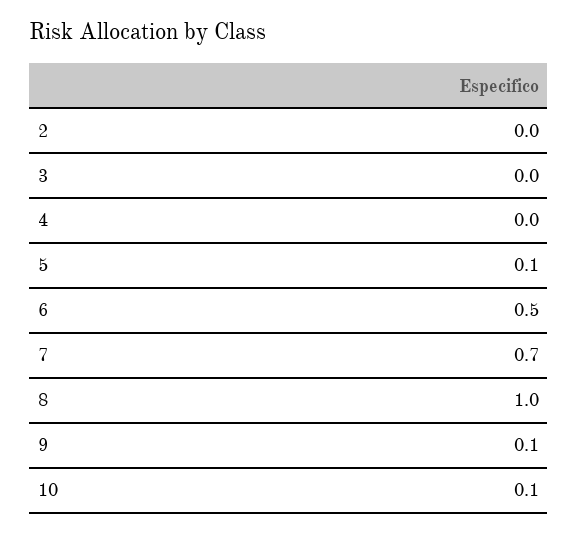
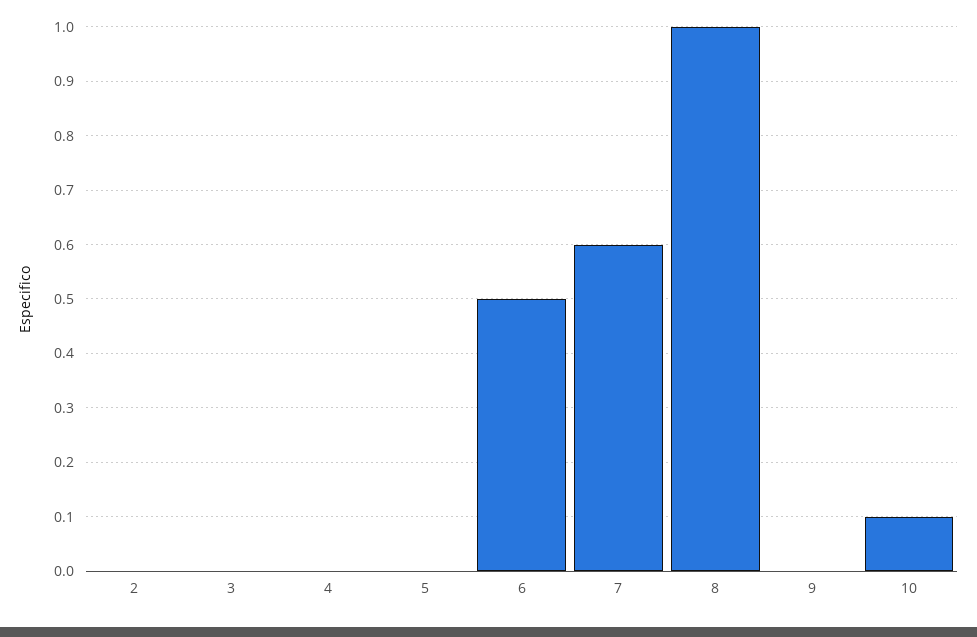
  {
    "2": 0,
    "3": 0,
    "4": 0,
-   "5": 0.1,
+   "5": 0,
    "6": 0.5,
-   "7": 0.7,
+   "7": 0.6,
    "8": 1,
-   "9": 0.1,
+   "9": 0,
    "10": 0.1
  }

